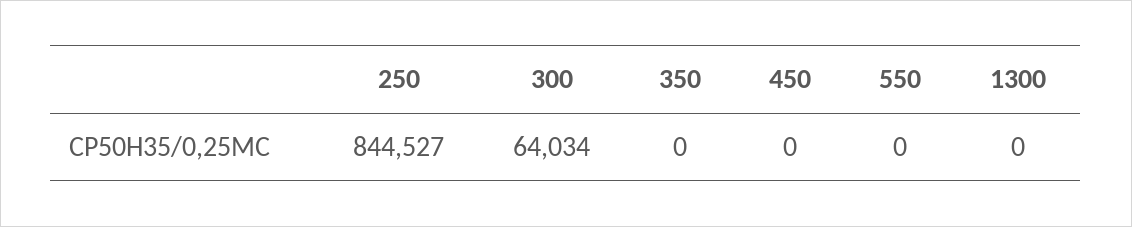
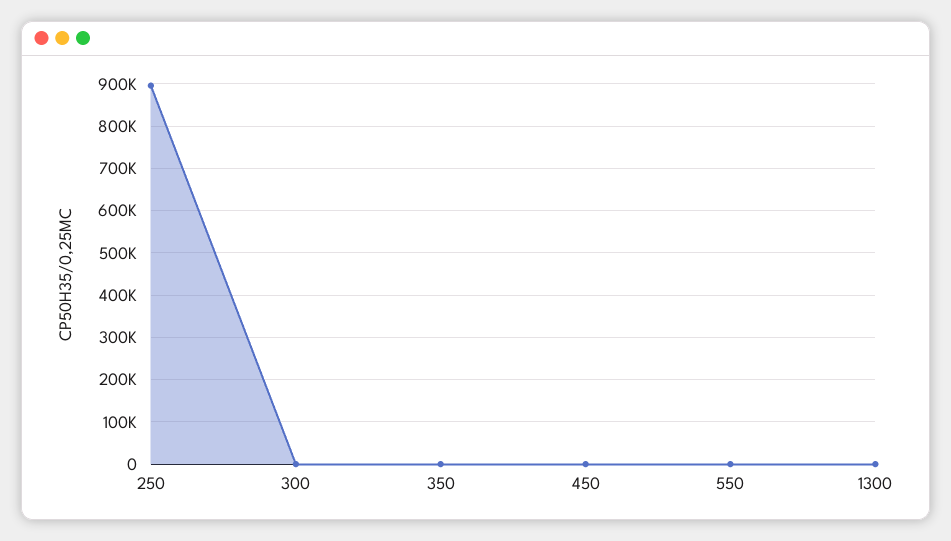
  {
-   "250": 844527,
+   "250": 900000,
-   "300": 64034,
+   "300": 0,
    "350": 0,
    "450": 0,
    "550": 0,
    "1300": 0
  }

